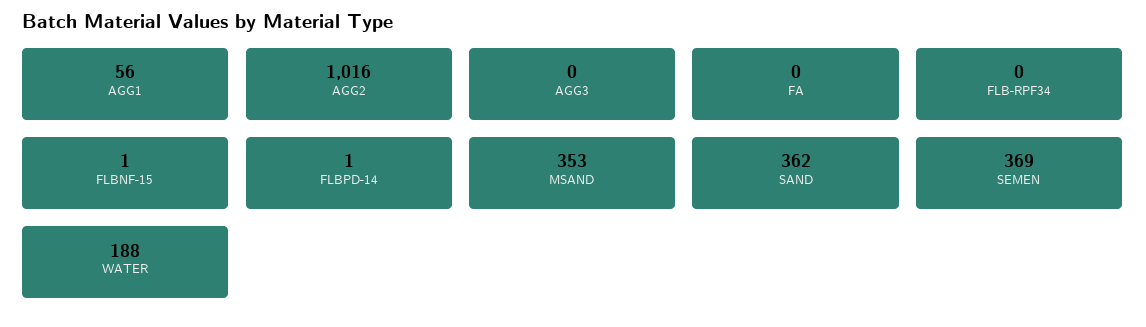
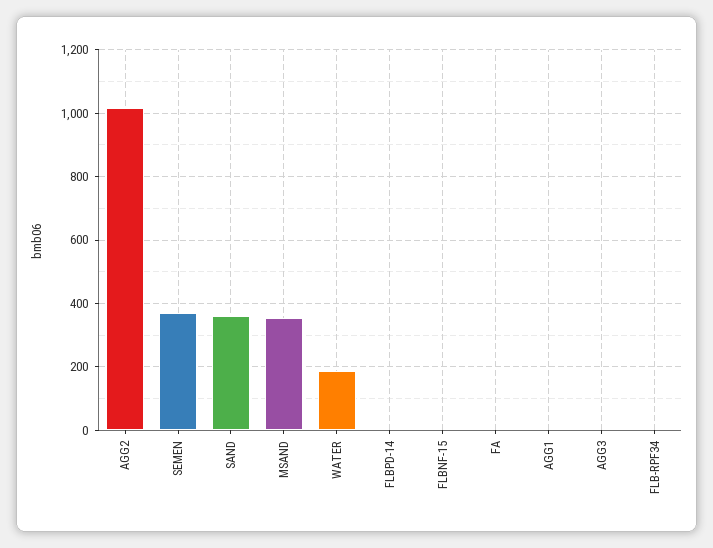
  {
-   "AGG1": 56,
+   "AGG1": 0,
    "AGG2": 1016,
    "AGG3": 0,
    "FA": 0,
    "FLB-RPF34": 0,
    "FLBNF-15": 1,
    "FLBPD-14": 1,
    "MSAND": 353,
    "SAND": 362,
    "SEMEN": 369,
    "WATER": 188
  }

